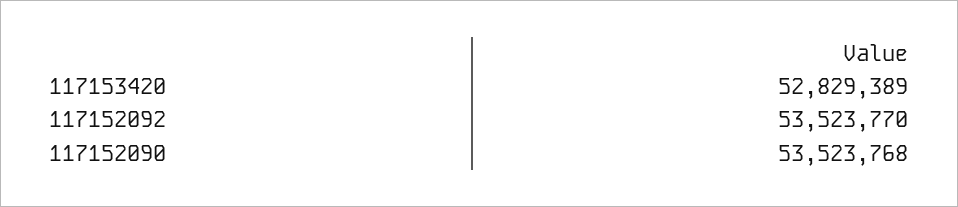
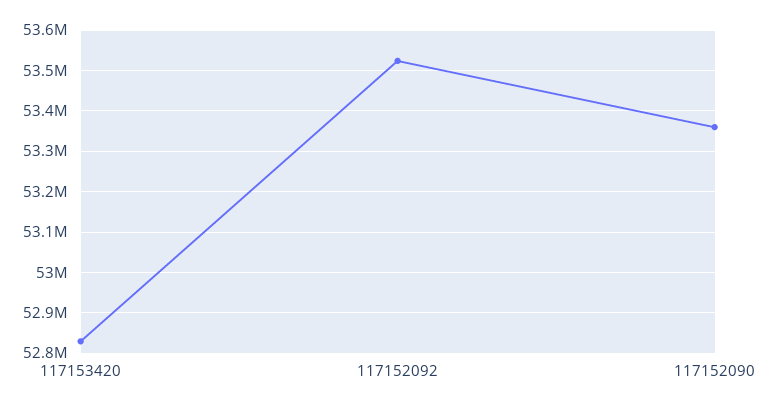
  {
    "117153420": 52829389,
    "117152092": 53523770,
-   "117152090": 53523768
+   "117152090": 53360000
  }

